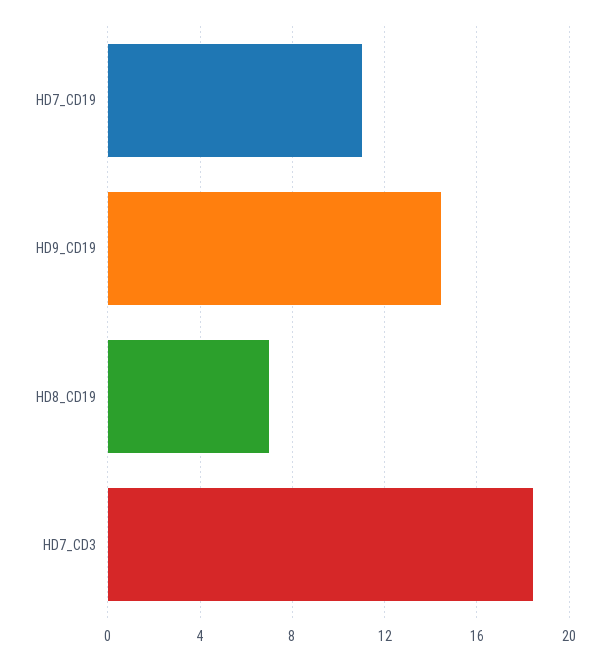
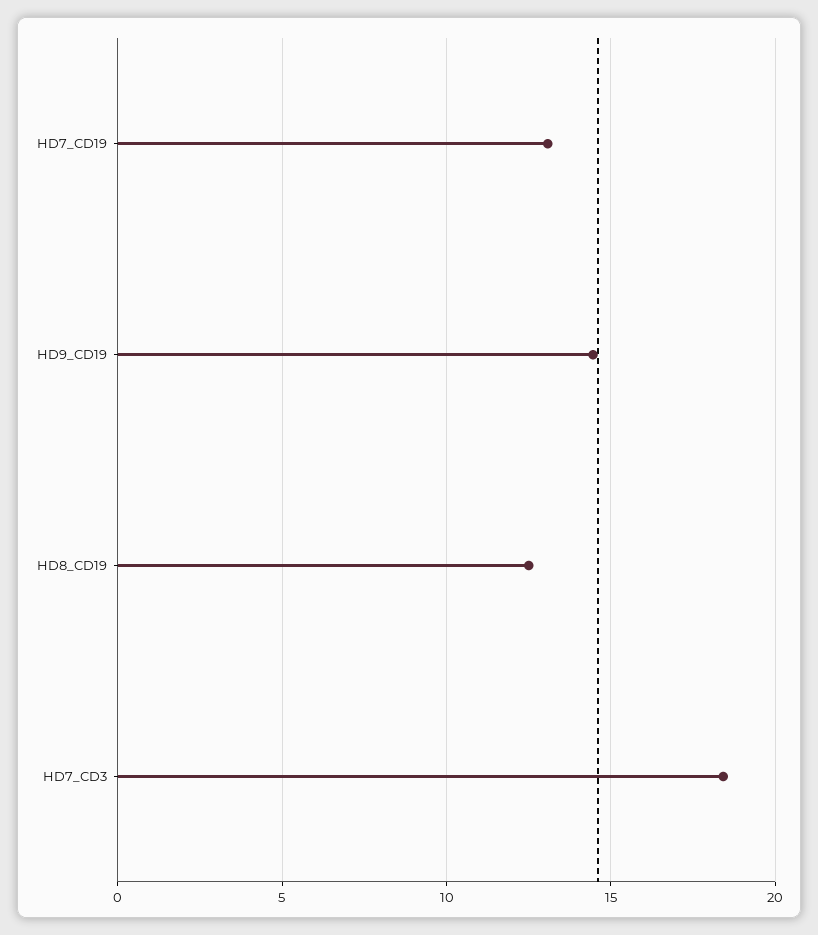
  {
-   "HD7_CD19": 11,
+   "HD7_CD19": 13,
    "HD9_CD19": 14.5,
-   "HD8_CD19": 7,
+   "HD8_CD19": 12.5,
    "HD7_CD3": 18.5
  }

